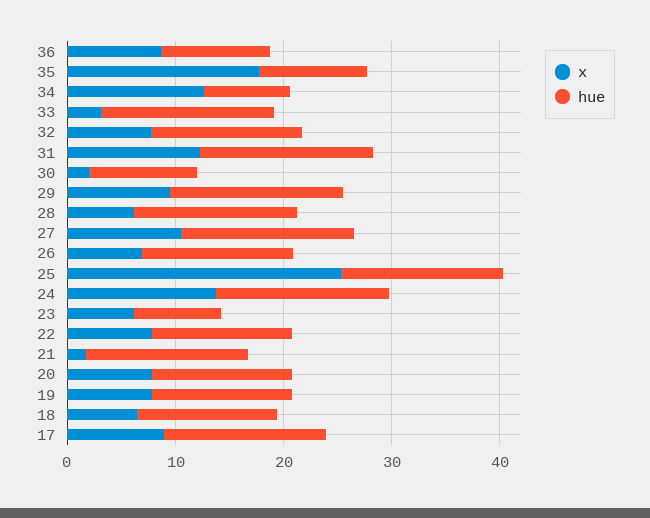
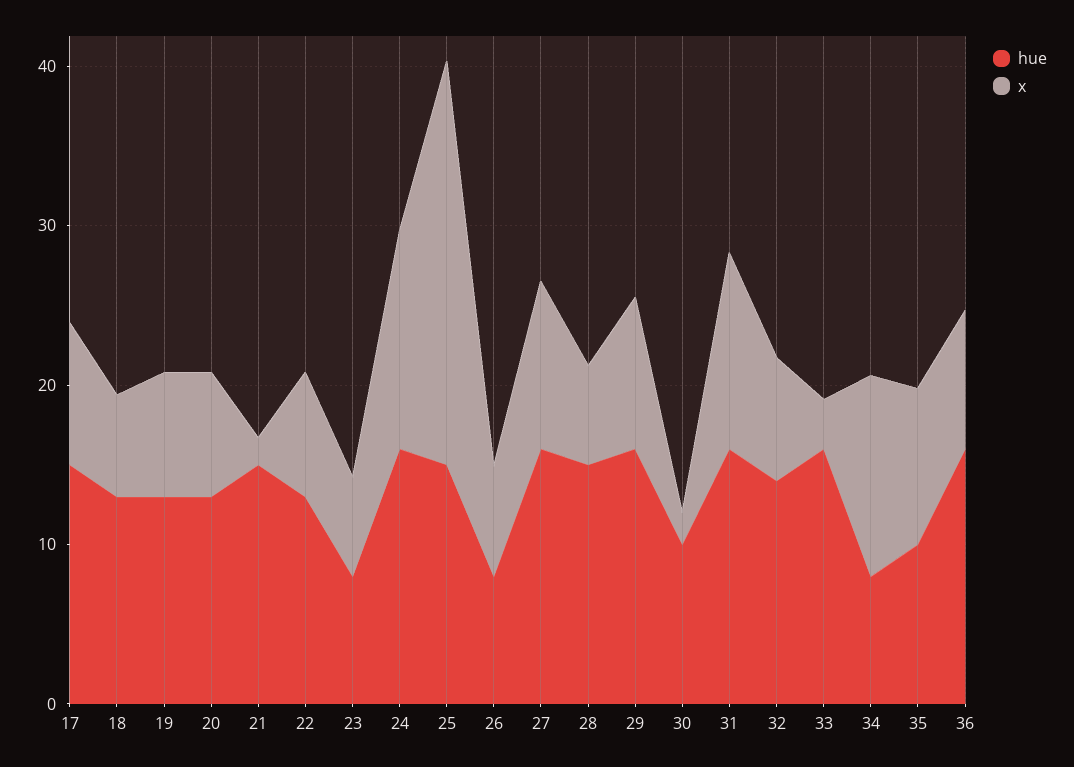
  {
    "x": {
      "36": 8,
-     "35": 18,
+     "35": 10,
      "34": 12,
      "33": 4,
      "32": 8,
      "31": 12,
      "30": 2,
      "29": 10,
      "28": 6,
      "27": 10,
      "26": 6,
      "25": 26,
      "24": 14,
      "23": 6,
      "22": 8,
      "21": 2,
      "20": 8,
      "19": 8,
      "18": 6,
      "17": 8
    },
    "hue": {
-     "36": 10,
+     "36": 16,
      "35": 10,
      "34": 8,
      "33": 16,
      "32": 14,
      "31": 16,
      "30": 10,
      "29": 16,
      "28": 16,
      "27": 16,
-     "26": 14,
+     "26": 8,
      "25": 16,
      "24": 16,
      "23": 8,
      "22": 14,
      "21": 16,
      "20": 14,
      "19": 14,
      "18": 14,
      "17": 16
    }
  }

